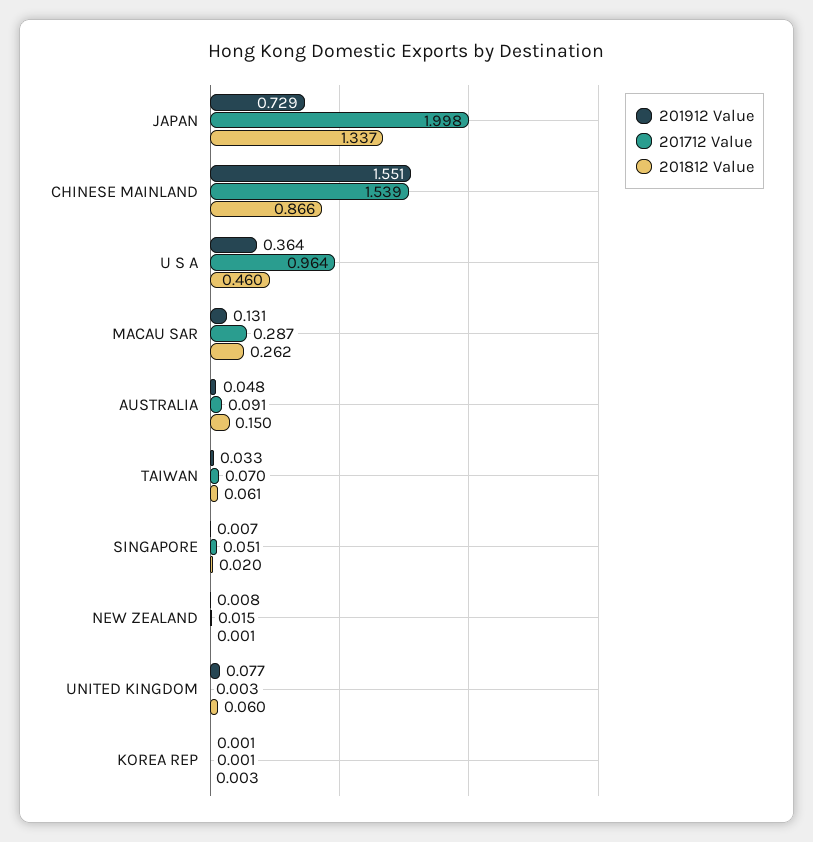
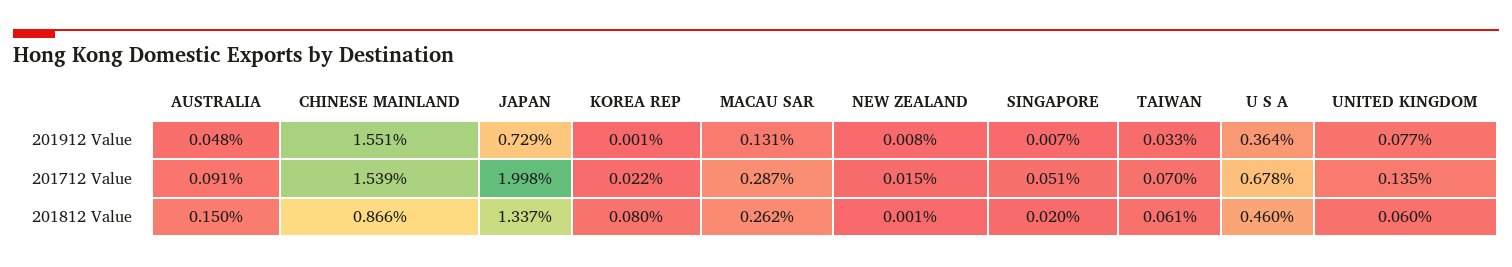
  {
    "201912 Value": {
      "JAPAN": 0.729,
      "CHINESE MAINLAND": 1.551,
      "U S A": 0.364,
      "MACAU SAR": 0.131,
      "AUSTRALIA": 0.048,
      "TAIWAN": 0.033,
      "SINGAPORE": 0.007,
      "NEW ZEALAND": 0.008,
      "UNITED KINGDOM": 0.077,
      "KOREA REP": 0.001
    },
    "201712 Value": {
      "JAPAN": 1.998,
      "CHINESE MAINLAND": 1.539,
-     "U S A": 0.964,
+     "U S A": 0.678,
      "MACAU SAR": 0.287,
      "AUSTRALIA": 0.091,
      "TAIWAN": 0.07,
      "SINGAPORE": 0.051,
      "NEW ZEALAND": 0.015,
-     "UNITED KINGDOM": 0.003,
+     "UNITED KINGDOM": 0.135,
-     "KOREA REP": 0.001
+     "KOREA REP": 0.022
    },
    "201812 Value": {
      "JAPAN": 1.337,
      "CHINESE MAINLAND": 0.866,
      "U S A": 0.46,
      "MACAU SAR": 0.262,
      "AUSTRALIA": 0.15,
      "TAIWAN": 0.061,
      "SINGAPORE": 0.02,
      "NEW ZEALAND": 0.001,
      "UNITED KINGDOM": 0.06,
-     "KOREA REP": 0.003
+     "KOREA REP": 0.08
    }
  }

